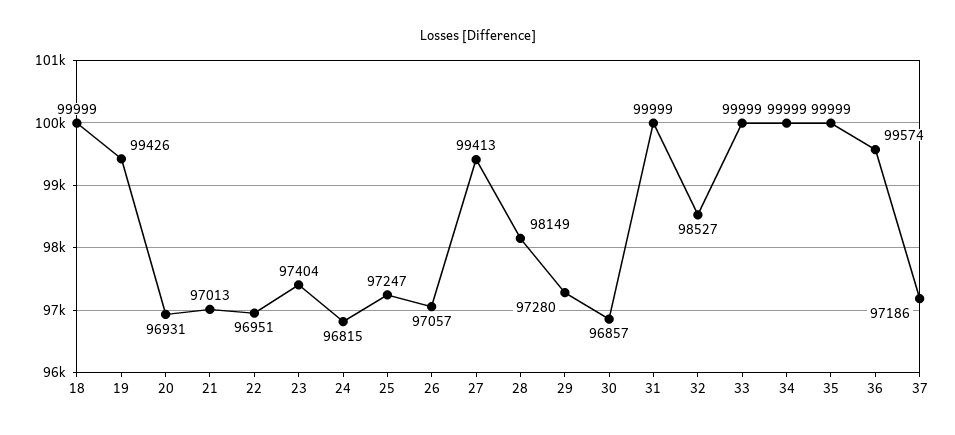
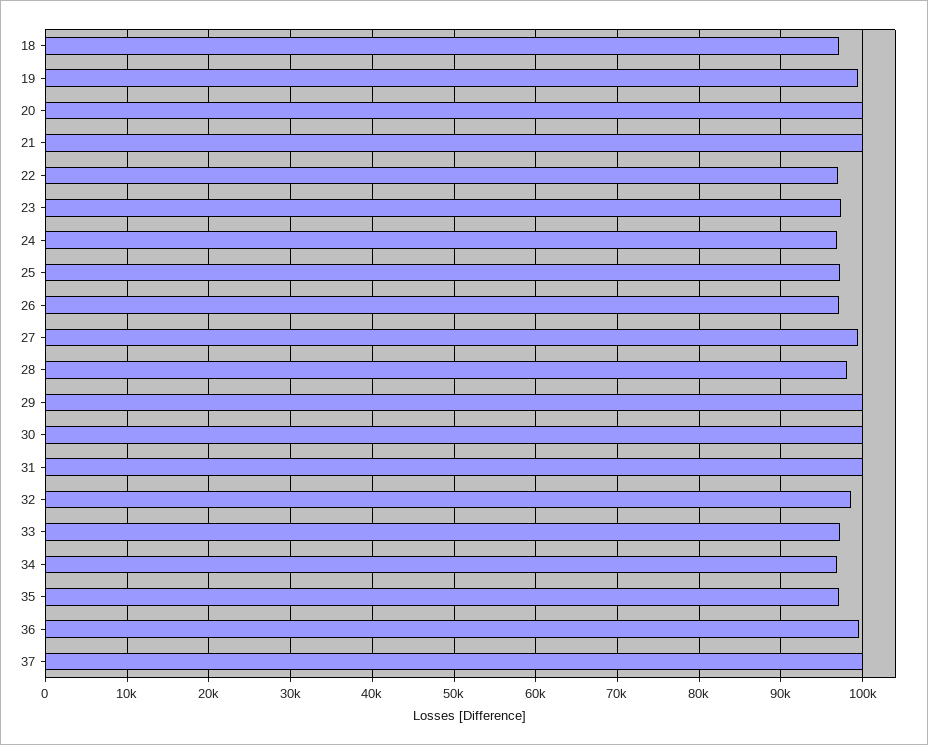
  {
-   "18": 99999,
+   "18": 97000,
    "19": 99426,
-   "20": 96931,
+   "20": 100000,
-   "21": 97013,
+   "21": 100000,
    "22": 96951,
    "23": 97404,
    "24": 96815,
    "25": 97247,
    "26": 97057,
    "27": 99413,
    "28": 98149,
-   "29": 97280,
+   "29": 100000,
-   "30": 96857,
+   "30": 100000,
    "31": 99999,
    "32": 98527,
-   "33": 99999,
+   "33": 97000,
-   "34": 99999,
+   "34": 97000,
-   "35": 99999,
+   "35": 97000,
    "36": 99574,
-   "37": 97186
+   "37": 100000
  }

